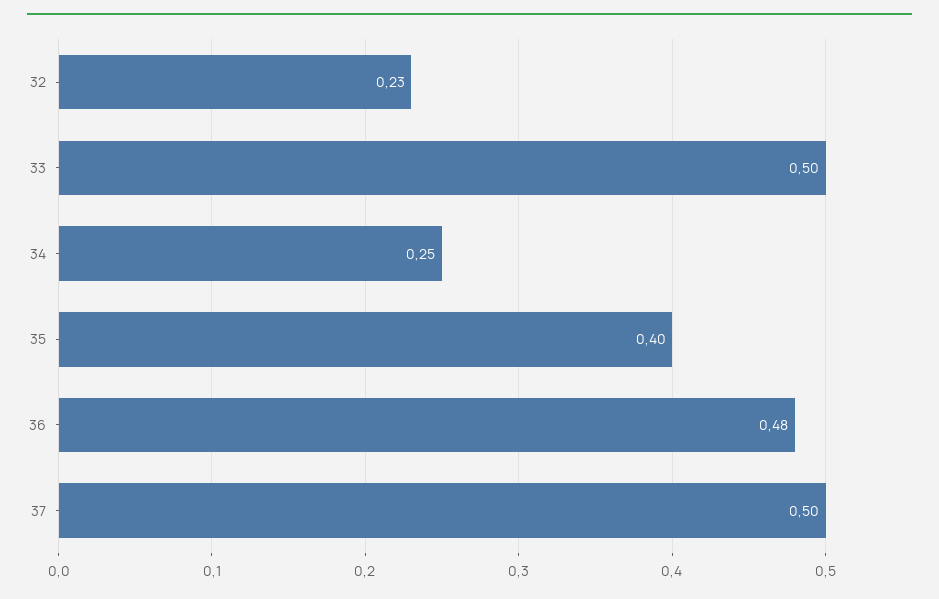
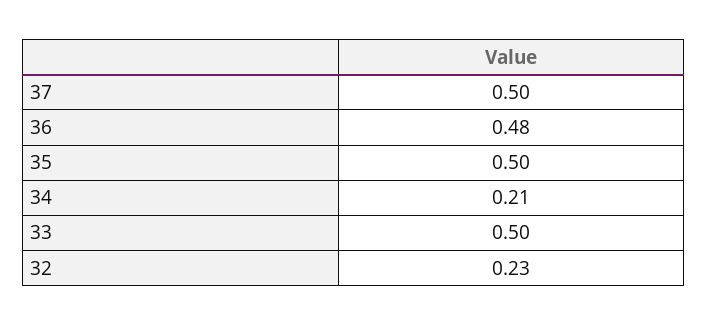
  {
    "32": 0.23,
    "33": 0.5,
-   "34": 0.25,
+   "34": 0.21,
-   "35": 0.4,
+   "35": 0.5,
    "36": 0.48,
    "37": 0.5
  }

